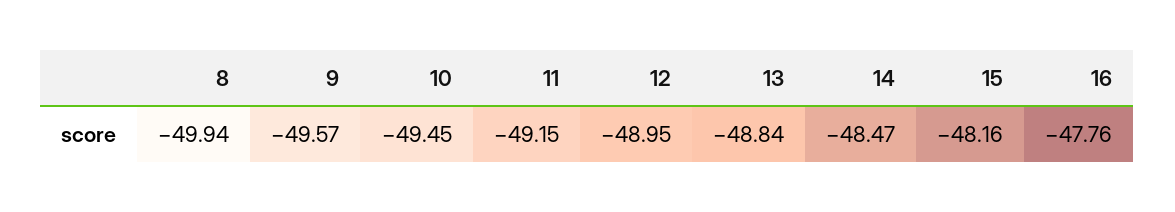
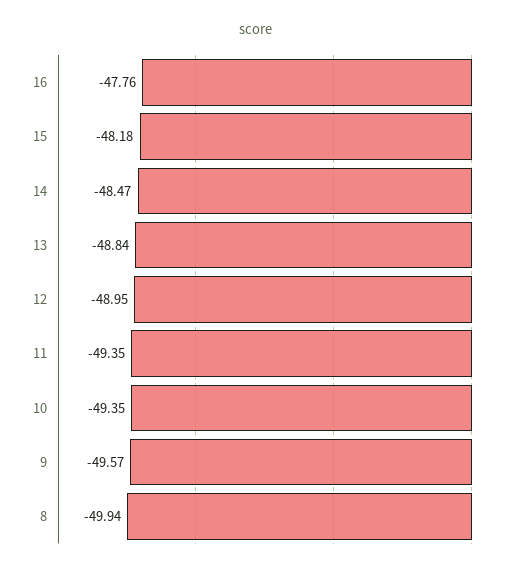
  {
    "8": -49.94,
    "9": -49.57,
-   "10": -49.45,
+   "10": -49.35,
-   "11": -49.15,
+   "11": -49.35,
    "12": -48.95,
    "13": -48.84,
    "14": -48.47,
-   "15": -48.16,
+   "15": -48.18,
    "16": -47.76
  }

